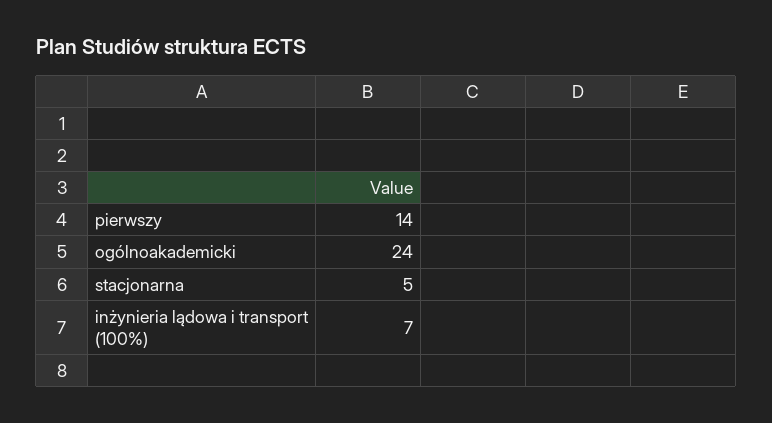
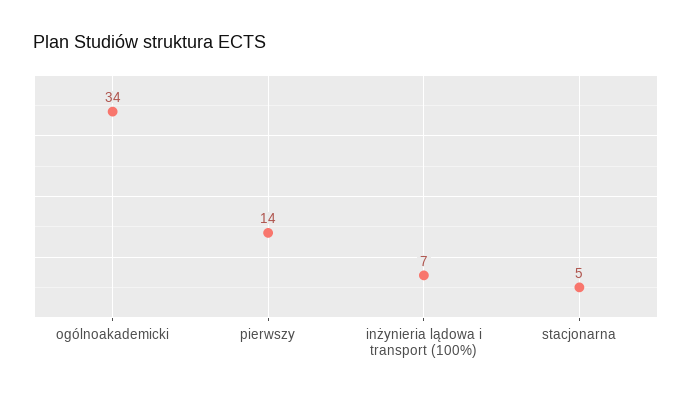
  {
    "pierwszy": 14,
-   "ogólnoakademicki": 24,
+   "ogólnoakademicki": 34,
    "stacjonarna": 5,
    "inżynieria lądowa i transport (100%)": 7
  }

